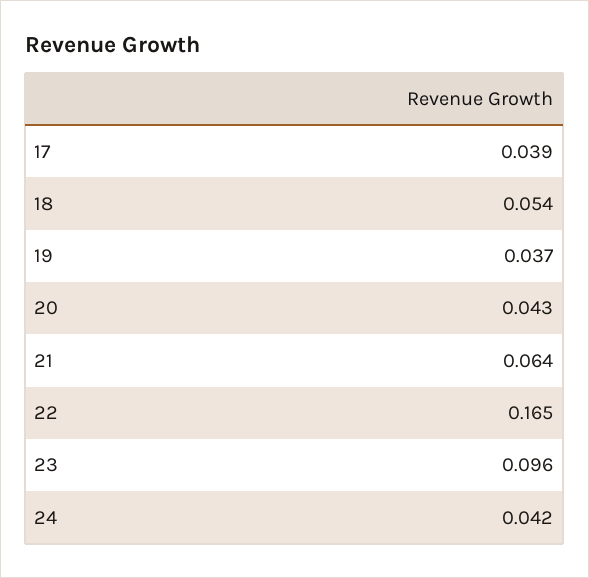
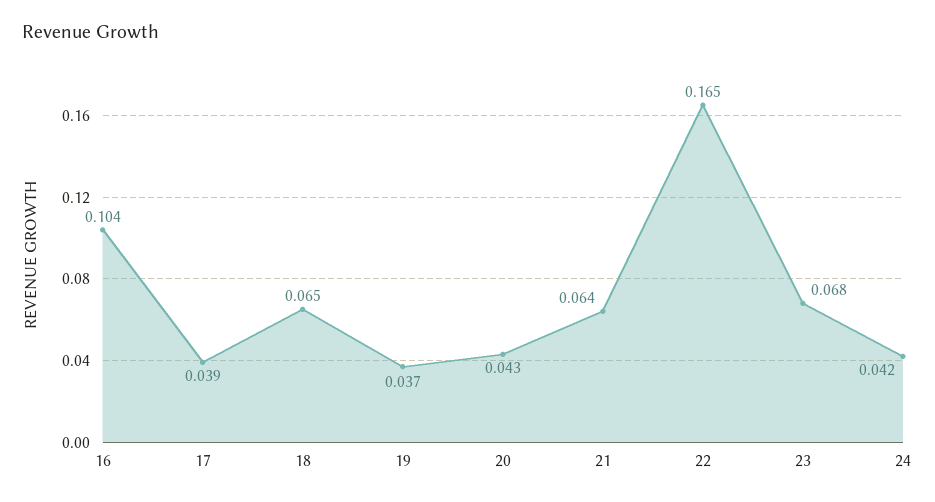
  {
    "17": 0.039,
-   "18": 0.054,
+   "18": 0.065,
    "19": 0.037,
    "20": 0.043,
    "21": 0.064,
    "22": 0.165,
-   "23": 0.096,
+   "23": 0.068,
-   "24": 0.042
+   "24": 0.042,
+   "16": 0.104
  }

